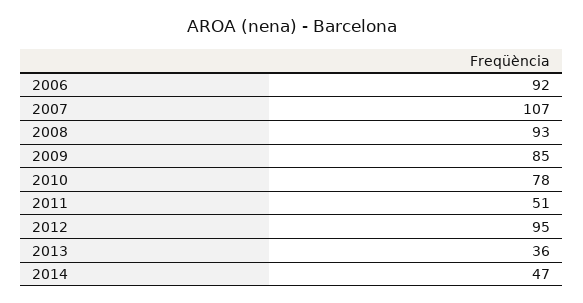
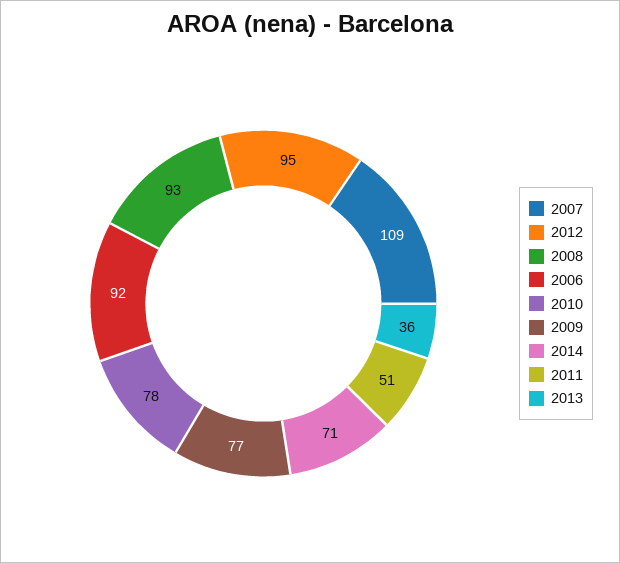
  {
    "2006": 92,
-   "2007": 107,
+   "2007": 109,
    "2008": 93,
-   "2009": 85,
+   "2009": 77,
    "2010": 78,
    "2011": 51,
    "2012": 95,
    "2013": 36,
-   "2014": 47
+   "2014": 71
  }

